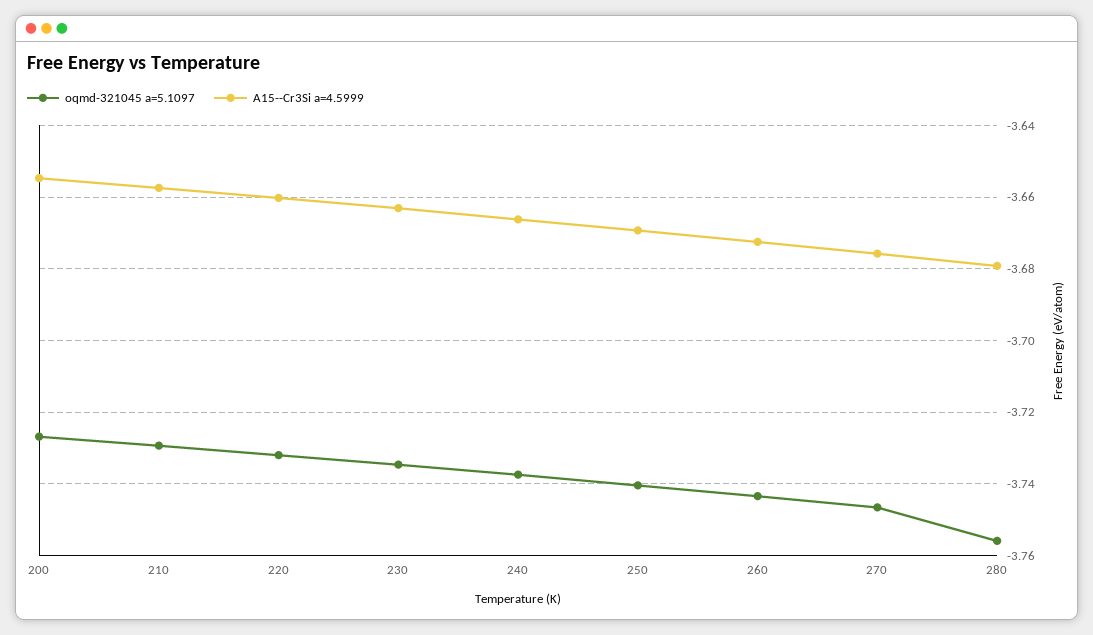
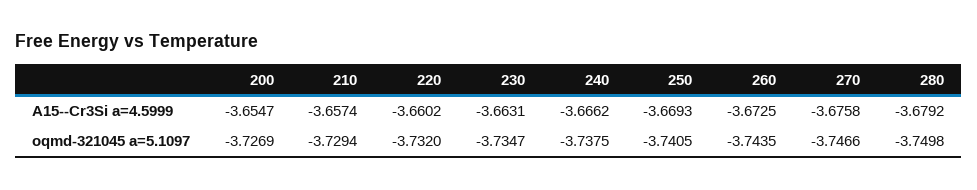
  {
    "oqmd-321045 a=5.1097": {
      "200": -3.7269,
      "210": -3.7294,
      "220": -3.732,
      "230": -3.7347,
      "240": -3.7375,
      "250": -3.7405,
      "260": -3.7435,
      "270": -3.7466,
-     "280": -3.756
+     "280": -3.7498
    },
    "A15--Cr3Si a=4.5999": {
      "200": -3.6547,
      "210": -3.6574,
      "220": -3.6602,
      "230": -3.6631,
      "240": -3.6662,
      "250": -3.6693,
      "260": -3.6725,
      "270": -3.6758,
      "280": -3.6792
    }
  }

